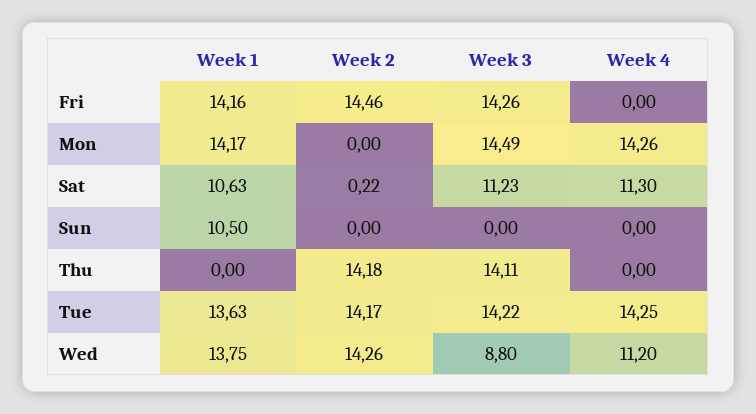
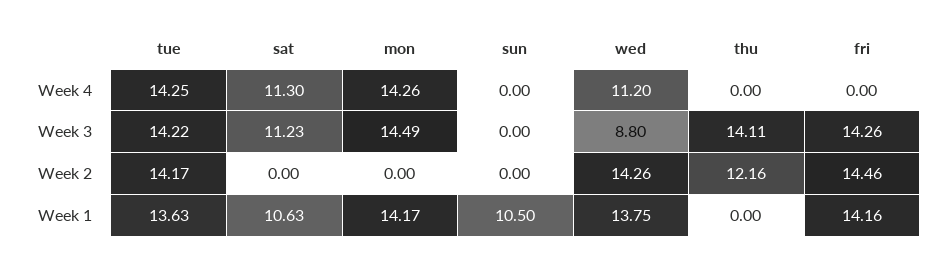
  {
    "Week 1": {
      "Fri": 14.16,
      "Mon": 14.17,
      "Sat": 10.63,
      "Sun": 10.5,
      "Thu": 0,
      "Tue": 13.63,
      "Wed": 13.75
    },
    "Week 2": {
      "Fri": 14.46,
      "Mon": 0,
-     "Sat": 0.22,
+     "Sat": 0,
      "Sun": 0,
-     "Thu": 14.18,
+     "Thu": 12.16,
      "Tue": 14.17,
      "Wed": 14.26
    },
    "Week 3": {
      "Fri": 14.26,
      "Mon": 14.49,
      "Sat": 11.23,
      "Sun": 0,
      "Thu": 14.11,
      "Tue": 14.22,
      "Wed": 8.8
    },
    "Week 4": {
      "Fri": 0,
      "Mon": 14.26,
      "Sat": 11.3,
      "Sun": 0,
      "Thu": 0,
      "Tue": 14.25,
      "Wed": 11.2
    }
  }

